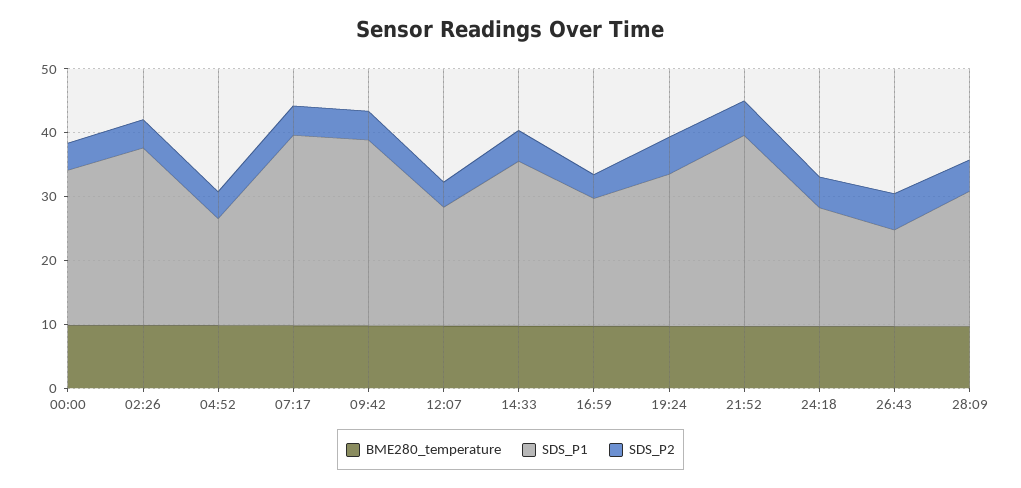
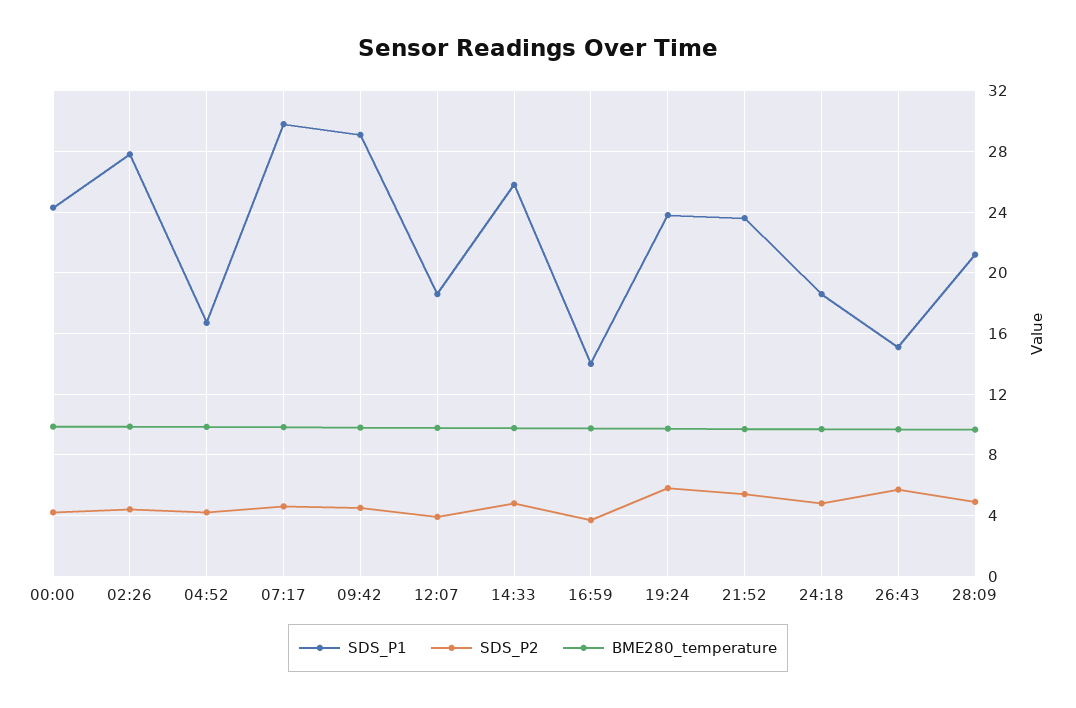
  {
    "BME280_temperature": {
      "00:00": 10,
      "02:26": 10,
      "04:52": 10,
      "07:17": 10,
      "09:42": 10,
      "12:07": 10,
      "14:33": 10,
      "16:59": 9.5,
      "19:24": 9.5,
      "21:52": 9.5,
      "24:18": 9.5,
      "26:43": 9.5,
      "28:09": 9.5
    },
    "SDS_P1": {
      "00:00": 24.5,
      "02:26": 28,
      "04:52": 16.5,
      "07:17": 30,
      "09:42": 29,
      "12:07": 18.5,
      "14:33": 26,
-     "16:59": 20,
+     "16:59": 14,
      "19:24": 24,
-     "21:52": 30,
+     "21:52": 23.5,
      "24:18": 18.5,
      "26:43": 15,
      "28:09": 21
    },
    "SDS_P2": {
      "00:00": 4,
      "02:26": 4.5,
      "04:52": 4,
      "07:17": 4.5,
      "09:42": 4.5,
      "12:07": 4,
      "14:33": 5,
      "16:59": 3.5,
      "19:24": 6,
      "21:52": 5.5,
      "24:18": 5,
      "26:43": 5.5,
      "28:09": 5
    }
  }

